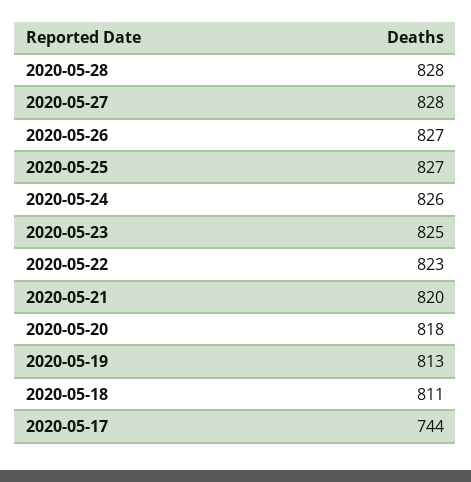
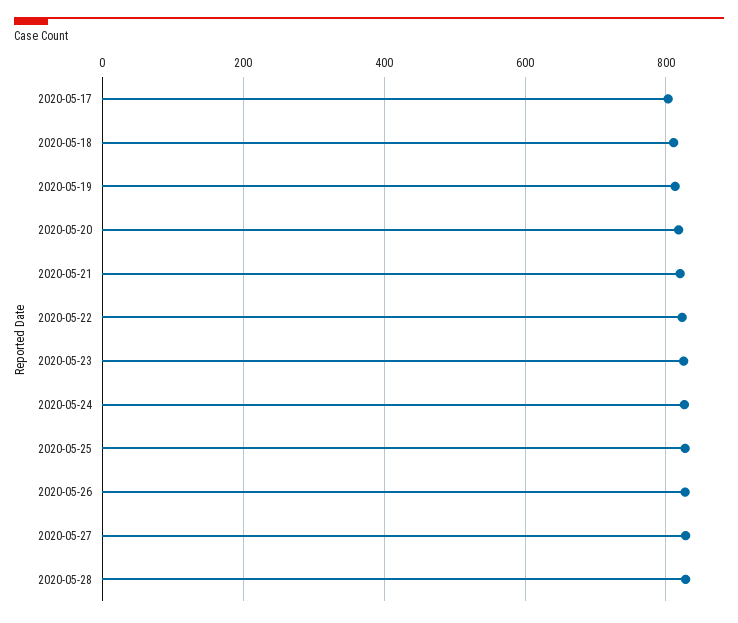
  {
    "2020-05-28": 828,
    "2020-05-27": 828,
    "2020-05-26": 827,
    "2020-05-25": 827,
    "2020-05-24": 826,
    "2020-05-23": 825,
    "2020-05-22": 823,
    "2020-05-21": 820,
    "2020-05-20": 818,
    "2020-05-19": 813,
    "2020-05-18": 811,
-   "2020-05-17": 744
+   "2020-05-17": 800
  }

